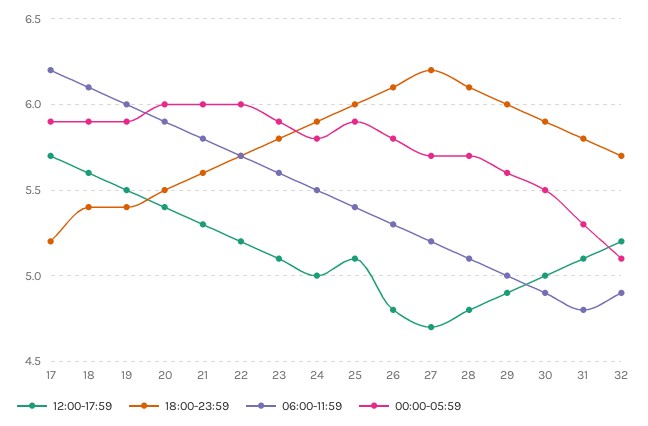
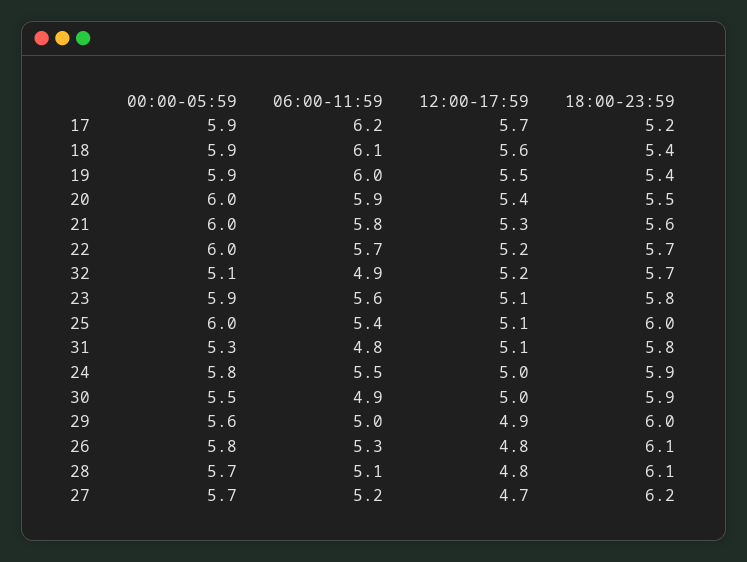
  {
    "12:00-17:59": {
      "17": 5.7,
      "18": 5.6,
      "19": 5.5,
      "20": 5.4,
      "21": 5.3,
      "22": 5.2,
      "23": 5.1,
      "24": 5,
      "25": 5.1,
      "26": 4.8,
      "27": 4.7,
      "28": 4.8,
      "29": 4.9,
      "30": 5,
      "31": 5.1,
      "32": 5.2
    },
    "18:00-23:59": {
      "17": 5.2,
      "18": 5.4,
      "19": 5.4,
      "20": 5.5,
      "21": 5.6,
      "22": 5.7,
      "23": 5.8,
      "24": 5.9,
      "25": 6,
      "26": 6.1,
      "27": 6.2,
      "28": 6.1,
      "29": 6,
      "30": 5.9,
      "31": 5.8,
      "32": 5.7
    },
    "06:00-11:59": {
      "17": 6.2,
      "18": 6.1,
      "19": 6,
      "20": 5.9,
      "21": 5.8,
      "22": 5.7,
      "23": 5.6,
      "24": 5.5,
      "25": 5.4,
      "26": 5.3,
      "27": 5.2,
      "28": 5.1,
      "29": 5,
      "30": 4.9,
      "31": 4.8,
      "32": 4.9
    },
    "00:00-05:59": {
      "17": 5.9,
      "18": 5.9,
      "19": 5.9,
      "20": 6,
      "21": 6,
      "22": 6,
      "23": 5.9,
      "24": 5.8,
-     "25": 5.9,
+     "25": 6,
      "26": 5.8,
      "27": 5.7,
      "28": 5.7,
      "29": 5.6,
      "30": 5.5,
      "31": 5.3,
      "32": 5.1
    }
  }

